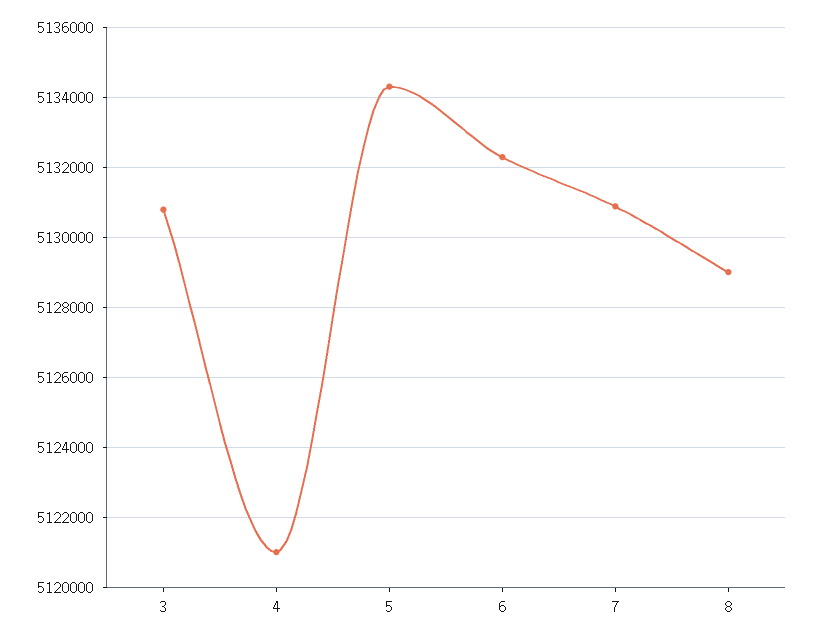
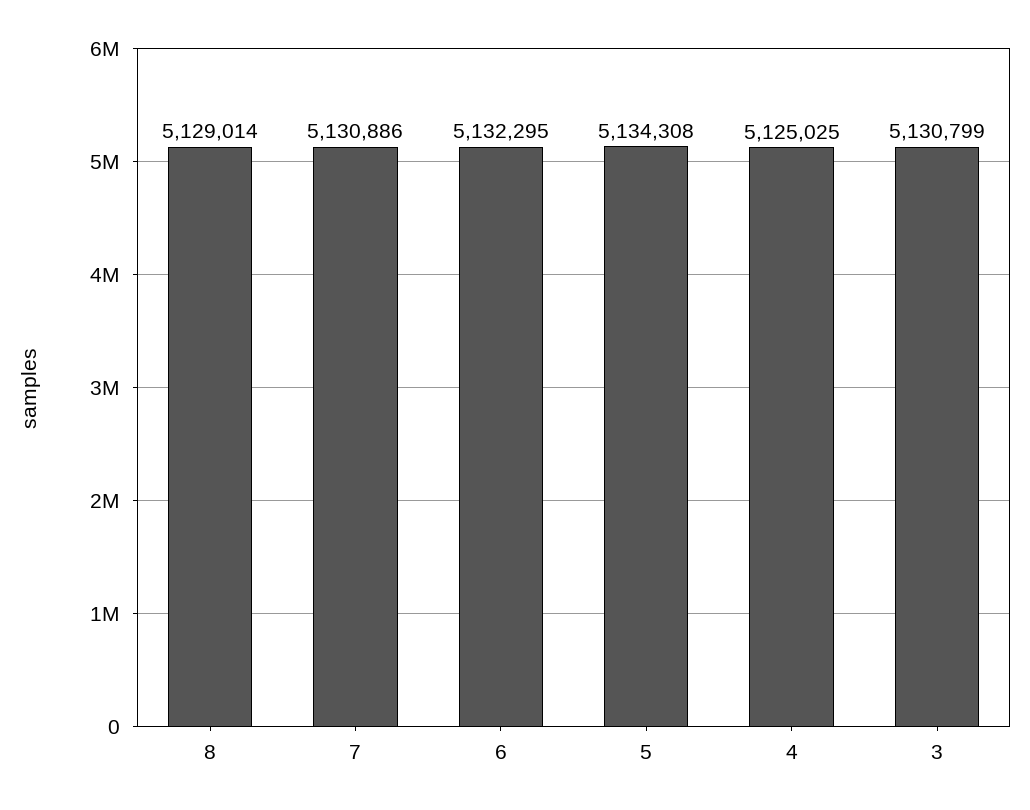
  {
    "3": 5130799,
-   "4": 5121000,
+   "4": 5125025,
    "5": 5134308,
    "6": 5132295,
    "7": 5130886,
    "8": 5129014
  }

